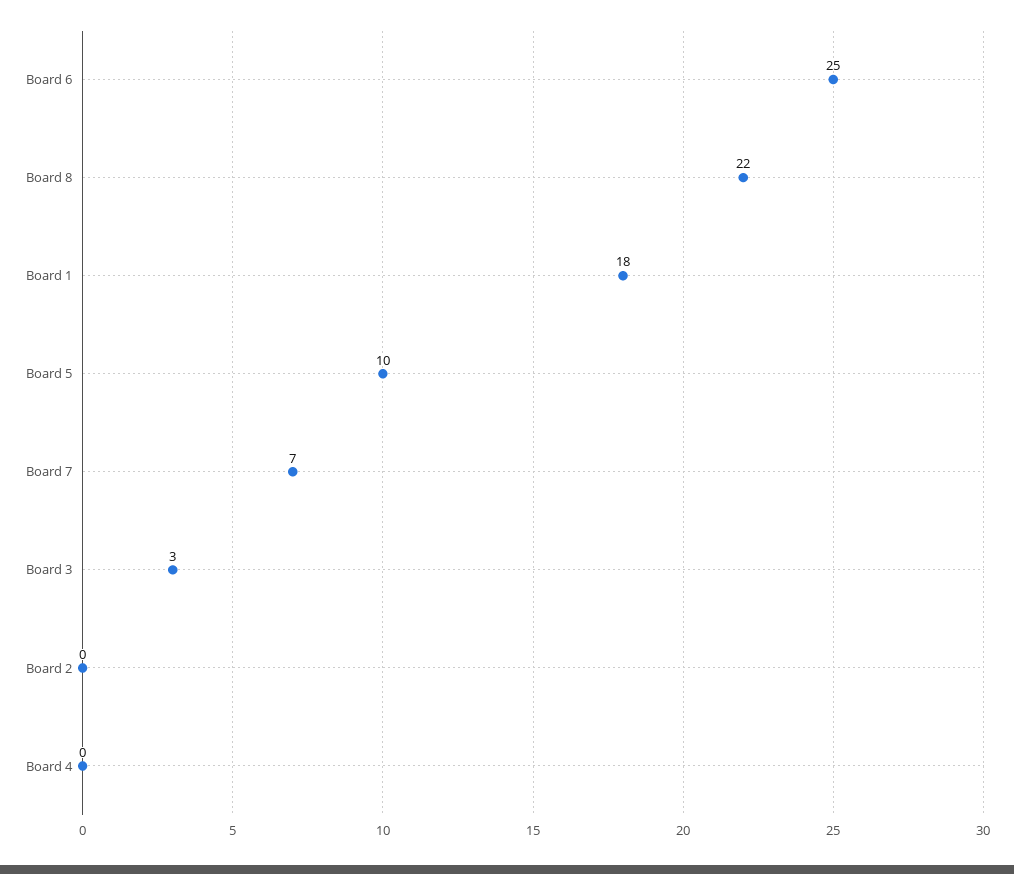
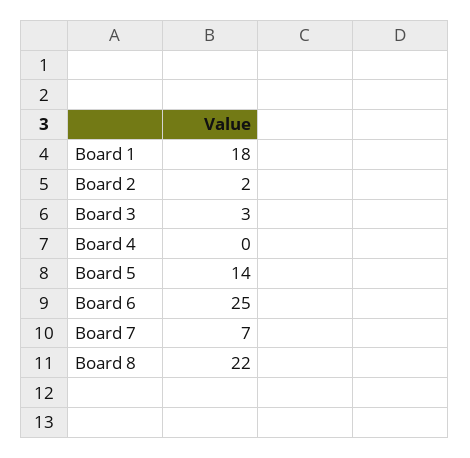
  {
    "Board 6": 25,
    "Board 8": 22,
    "Board 1": 18,
-   "Board 5": 10,
+   "Board 5": 14,
    "Board 7": 7,
    "Board 3": 3,
-   "Board 2": 0,
+   "Board 2": 2,
    "Board 4": 0
  }

